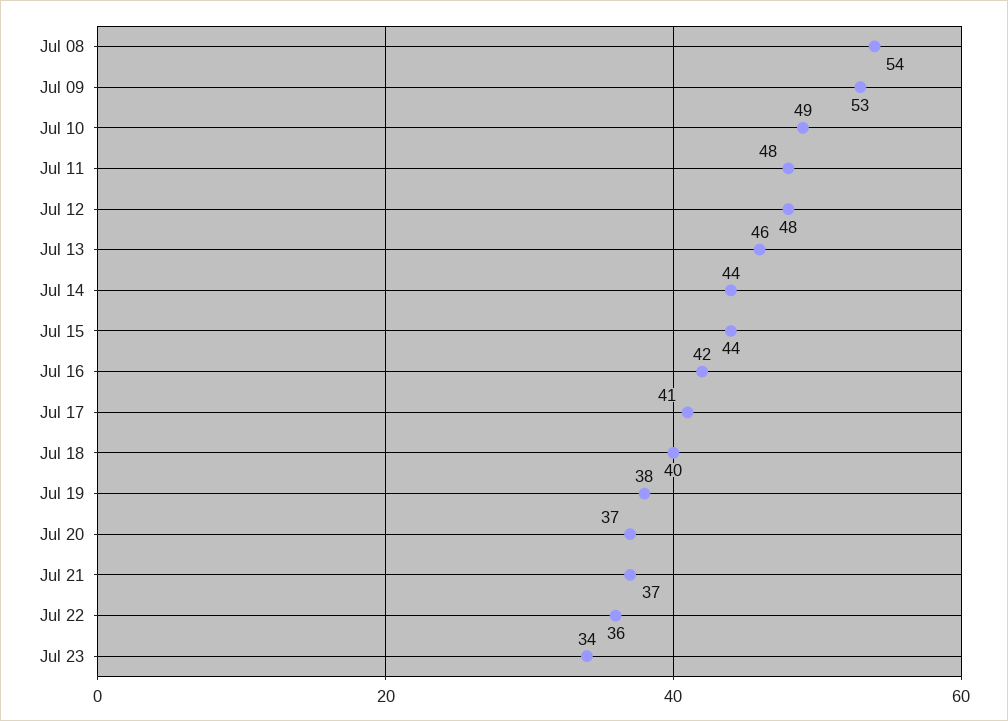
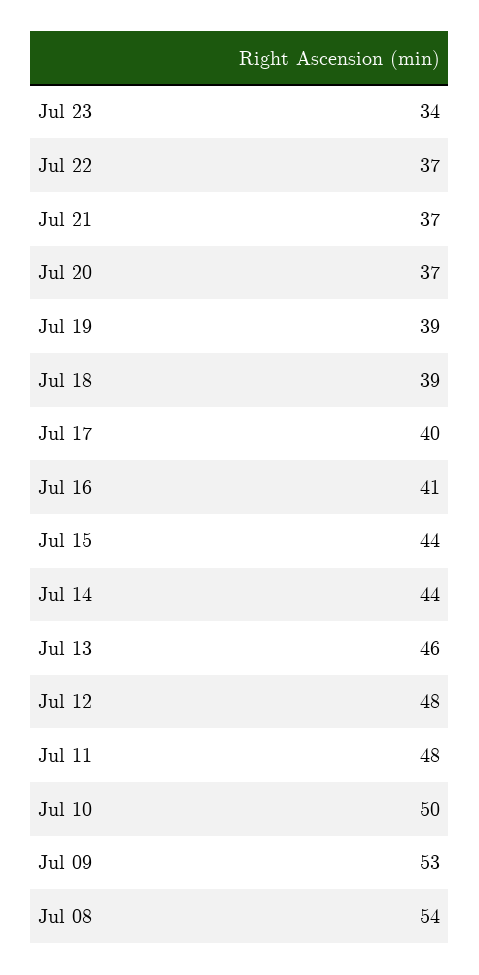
  {
    "Jul 08": 54,
    "Jul 09": 53,
-   "Jul 10": 49,
+   "Jul 10": 50,
    "Jul 11": 48,
    "Jul 12": 48,
    "Jul 13": 46,
    "Jul 14": 44,
    "Jul 15": 44,
-   "Jul 16": 42,
+   "Jul 16": 41,
-   "Jul 17": 41,
+   "Jul 17": 40,
-   "Jul 18": 40,
+   "Jul 18": 39,
-   "Jul 19": 38,
+   "Jul 19": 39,
    "Jul 20": 37,
    "Jul 21": 37,
-   "Jul 22": 36,
+   "Jul 22": 37,
    "Jul 23": 34
  }

